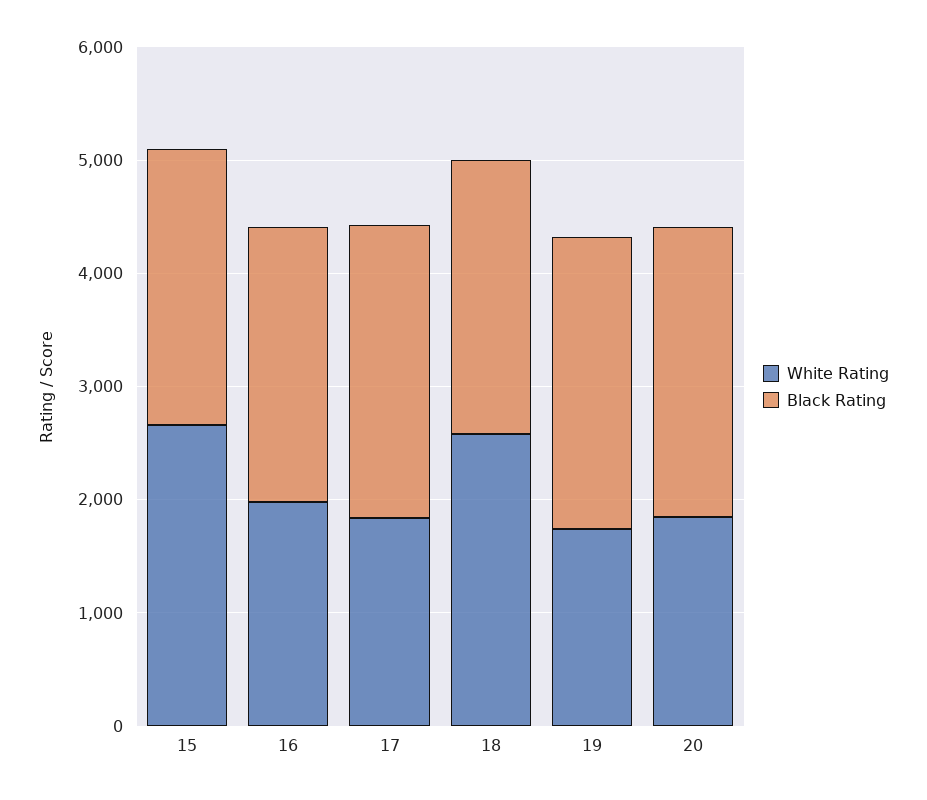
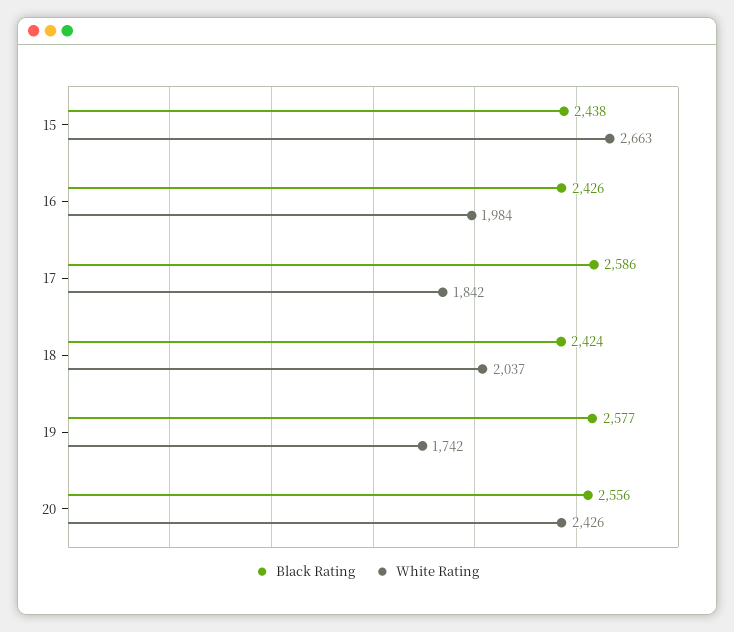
  {
    "White Rating": {
      "15": 2663,
      "16": 1984,
      "17": 1842,
-     "18": 2600,
+     "18": 2037,
      "19": 1742,
-     "20": 1800
+     "20": 2426
    },
    "Black Rating": {
      "15": 2438,
      "16": 2426,
      "17": 2586,
      "18": 2424,
      "19": 2577,
      "20": 2556
    }
  }

